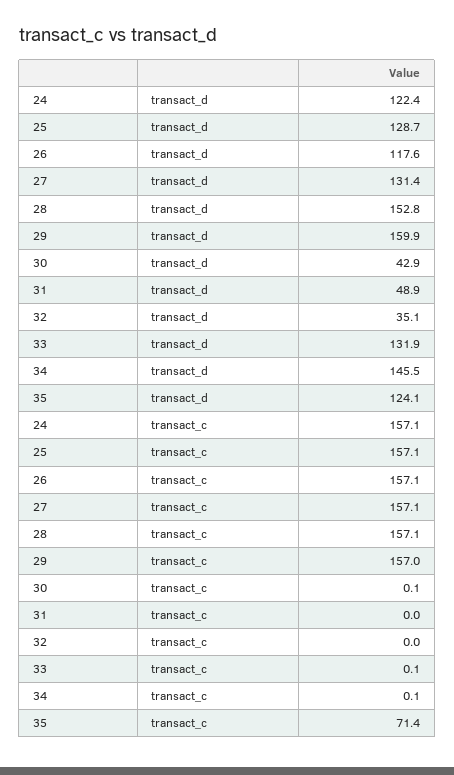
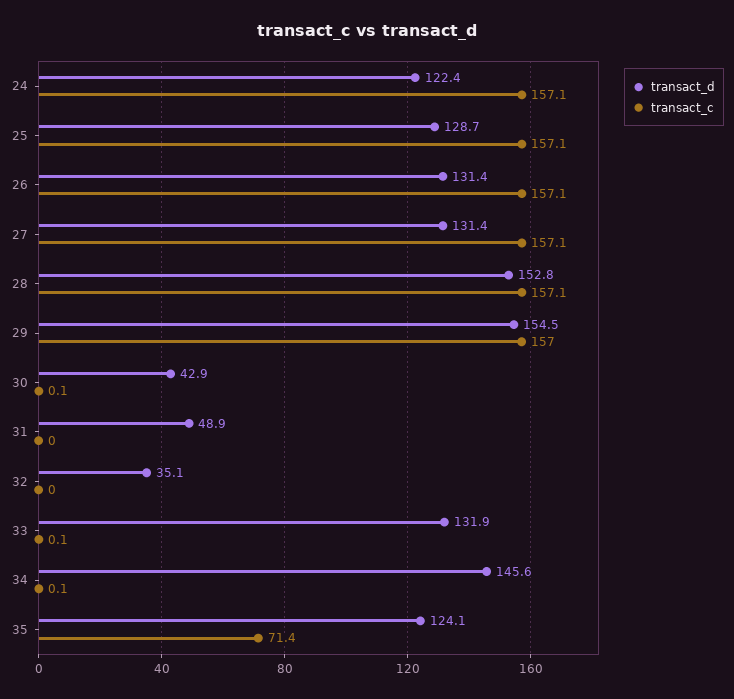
  {
    "transact_d": {
      "24": 122.4,
      "25": 128.7,
-     "26": 117.6,
+     "26": 131.4,
      "27": 131.4,
      "28": 152.8,
-     "29": 159.9,
+     "29": 154.5,
      "30": 42.9,
      "31": 48.9,
      "32": 35.1,
      "33": 131.9,
-     "34": 145.5,
+     "34": 145.6,
      "35": 124.1
    },
    "transact_c": {
      "24": 157.1,
      "25": 157.1,
      "26": 157.1,
      "27": 157.1,
      "28": 157.1,
      "29": 157,
      "30": 0.1,
      "31": 0,
      "32": 0,
      "33": 0.1,
      "34": 0.1,
      "35": 71.4
    }
  }

